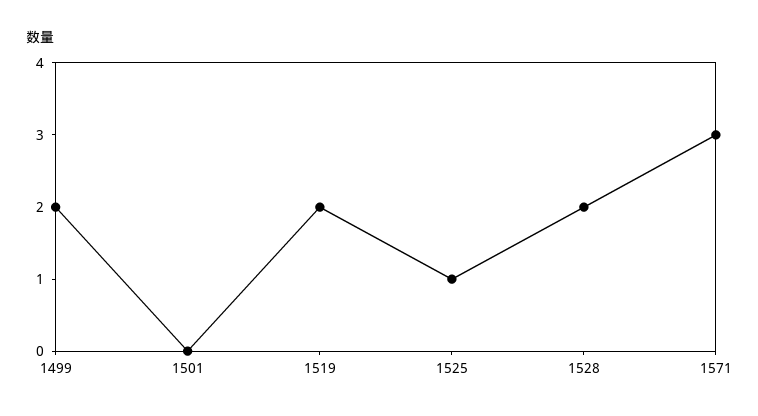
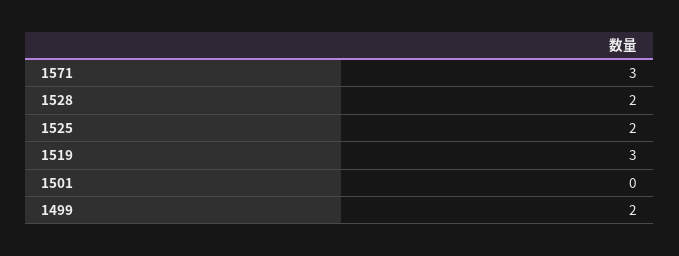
  {
    "1499": 2,
    "1501": 0,
-   "1519": 2,
+   "1519": 3,
-   "1525": 1,
+   "1525": 2,
    "1528": 2,
    "1571": 3
  }

